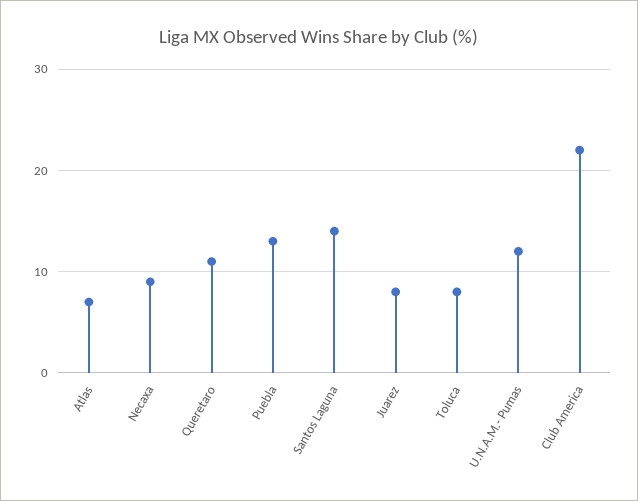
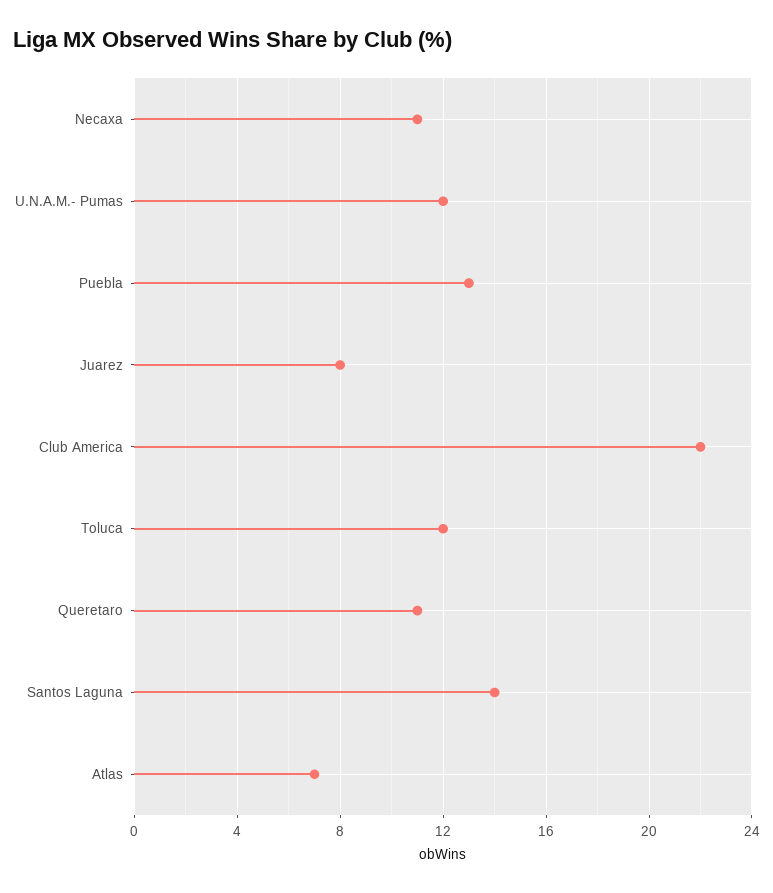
  {
    "Atlas": 7,
-   "Necaxa": 9,
+   "Necaxa": 11,
    "Queretaro": 11,
    "Puebla": 13,
    "Santos Laguna": 14,
    "Juarez": 8,
-   "Toluca": 8,
+   "Toluca": 12,
    "U.N.A.M.- Pumas": 12,
    "Club America": 22
  }

